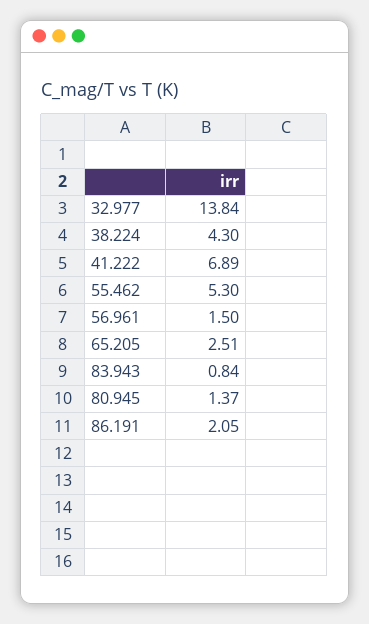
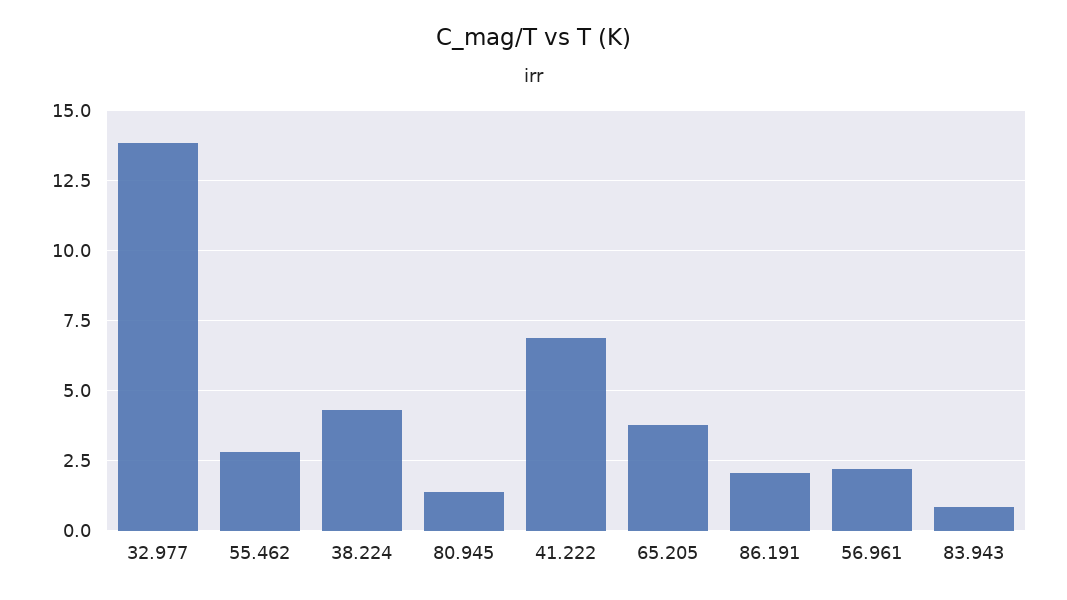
  {
    "32.977": 13.84,
    "38.224": 4.3,
    "41.222": 6.89,
-   "55.462": 5.3,
+   "55.462": 2.75,
-   "56.961": 1.5,
+   "56.961": 2.25,
-   "65.205": 2.51,
+   "65.205": 3.75,
    "83.943": 0.84,
    "80.945": 1.37,
    "86.191": 2.05
  }

